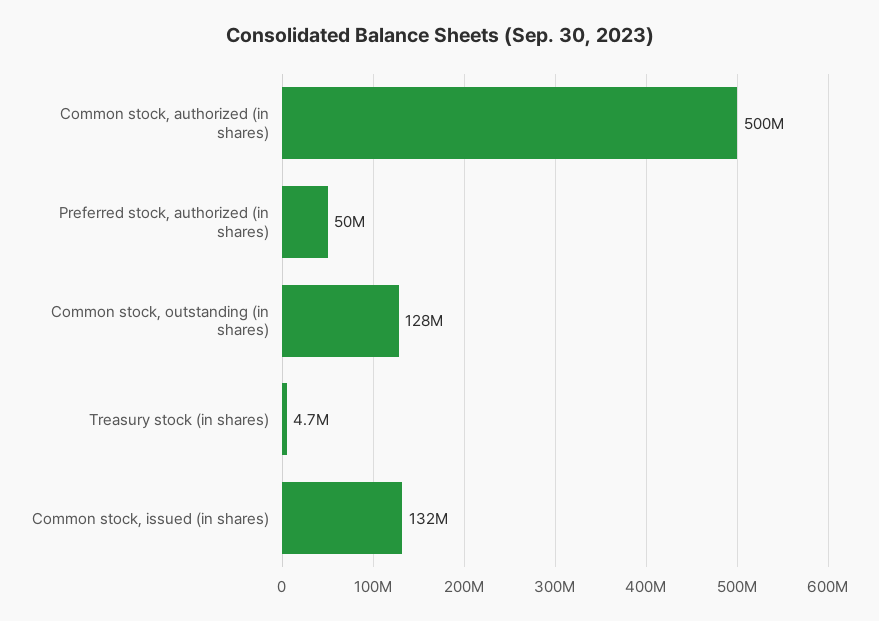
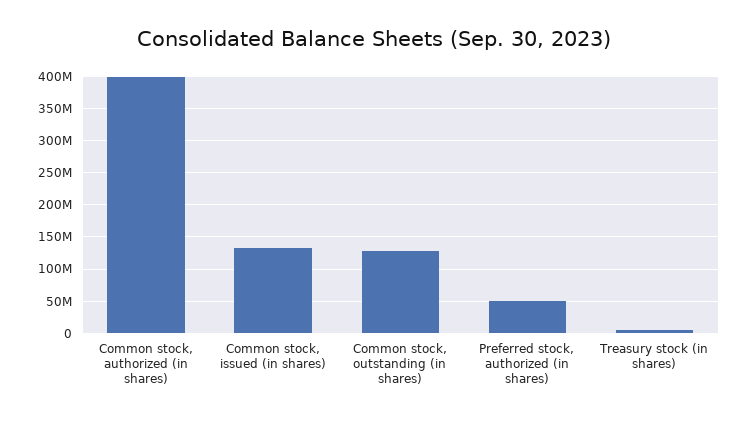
  {
-   "Common stock, authorized (in shares)": 500000000,
+   "Common stock, authorized (in shares)": 400000000,
    "Preferred stock, authorized (in shares)": 50000000,
    "Common stock, outstanding (in shares)": 128000000,
    "Treasury stock (in shares)": 4700000,
    "Common stock, issued (in shares)": 132000000
  }

